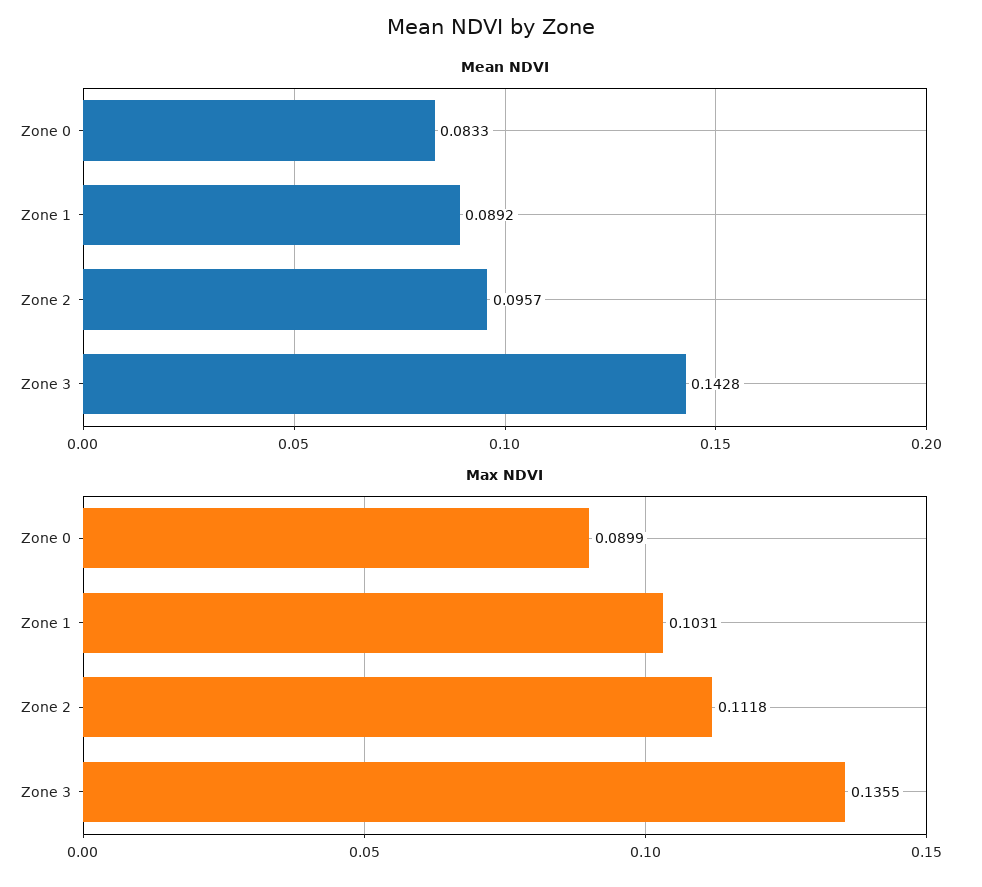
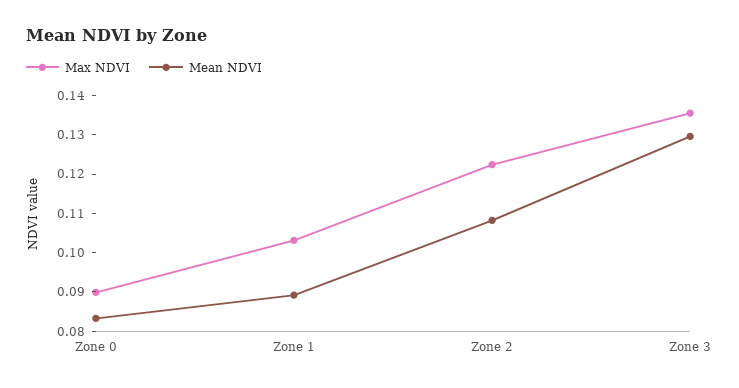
  {
    "Mean NDVI": {
      "Zone 0": 0.0833,
      "Zone 1": 0.0892,
-     "Zone 2": 0.0957,
+     "Zone 2": 0.1075,
-     "Zone 3": 0.1428
+     "Zone 3": 0.13
    },
    "Max NDVI": {
      "Zone 0": 0.0899,
      "Zone 1": 0.1031,
-     "Zone 2": 0.1118,
+     "Zone 2": 0.1225,
      "Zone 3": 0.1355
    }
  }

